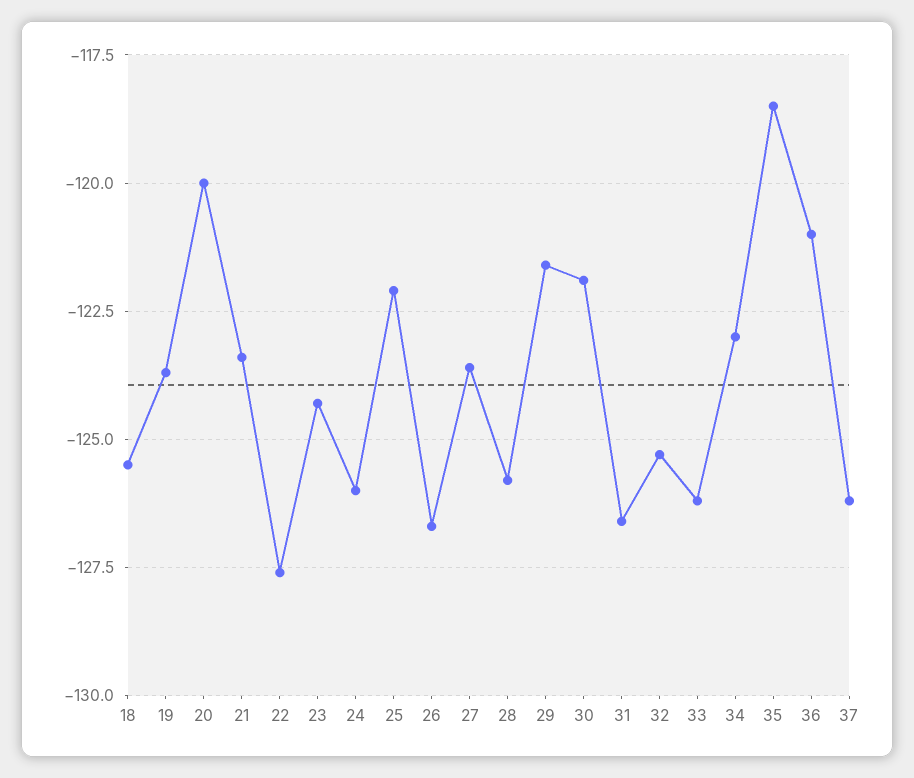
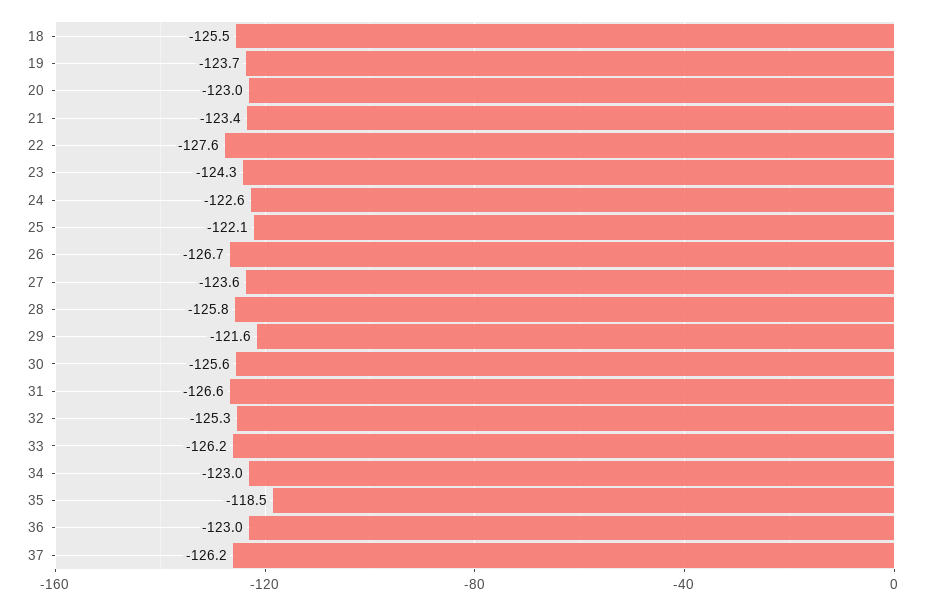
  {
    "18": -125.5,
    "19": -123.7,
-   "20": -120,
+   "20": -123,
    "21": -123.4,
    "22": -127.6,
    "23": -124.3,
-   "24": -126,
+   "24": -122.6,
    "25": -122.1,
    "26": -126.7,
    "27": -123.6,
    "28": -125.8,
    "29": -121.6,
-   "30": -122,
+   "30": -125.6,
    "31": -126.6,
    "32": -125.3,
    "33": -126.2,
    "34": -123,
    "35": -118.5,
-   "36": -121,
+   "36": -123,
    "37": -126.2
  }

